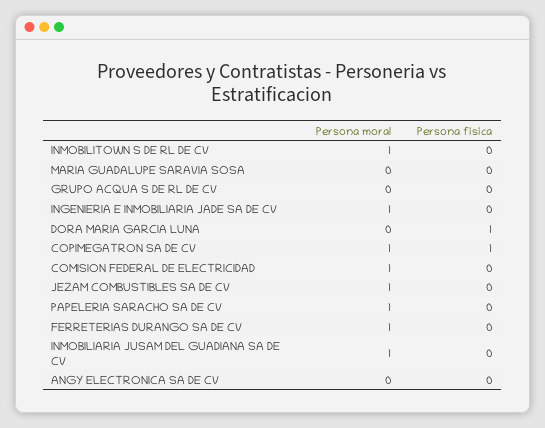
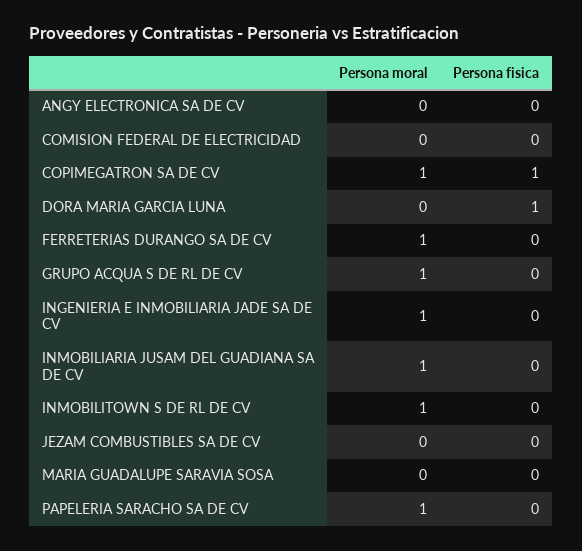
  {
    "Persona moral": {
      "INMOBILITOWN S DE RL DE CV": 1,
      "MARIA GUADALUPE SARAVIA SOSA": 0,
-     "GRUPO ACQUA S DE RL DE CV": 0,
+     "GRUPO ACQUA S DE RL DE CV": 1,
      "INGENIERIA E INMOBILIARIA JADE SA DE CV": 1,
      "DORA MARIA GARCIA LUNA": 0,
      "COPIMEGATRON SA DE CV": 1,
-     "COMISION FEDERAL DE ELECTRICIDAD": 1,
+     "COMISION FEDERAL DE ELECTRICIDAD": 0,
-     "JEZAM COMBUSTIBLES SA DE CV": 1,
+     "JEZAM COMBUSTIBLES SA DE CV": 0,
      "PAPELERIA SARACHO SA DE CV": 1,
      "FERRETERIAS DURANGO SA DE CV": 1,
      "INMOBILIARIA JUSAM DEL GUADIANA SA DE CV": 1,
      "ANGY ELECTRONICA SA DE CV": 0
    },
    "Persona fisica": {
      "INMOBILITOWN S DE RL DE CV": 0,
      "MARIA GUADALUPE SARAVIA SOSA": 0,
      "GRUPO ACQUA S DE RL DE CV": 0,
      "INGENIERIA E INMOBILIARIA JADE SA DE CV": 0,
      "DORA MARIA GARCIA LUNA": 1,
      "COPIMEGATRON SA DE CV": 1,
      "COMISION FEDERAL DE ELECTRICIDAD": 0,
      "JEZAM COMBUSTIBLES SA DE CV": 0,
      "PAPELERIA SARACHO SA DE CV": 0,
      "FERRETERIAS DURANGO SA DE CV": 0,
      "INMOBILIARIA JUSAM DEL GUADIANA SA DE CV": 0,
      "ANGY ELECTRONICA SA DE CV": 0
    }
  }

